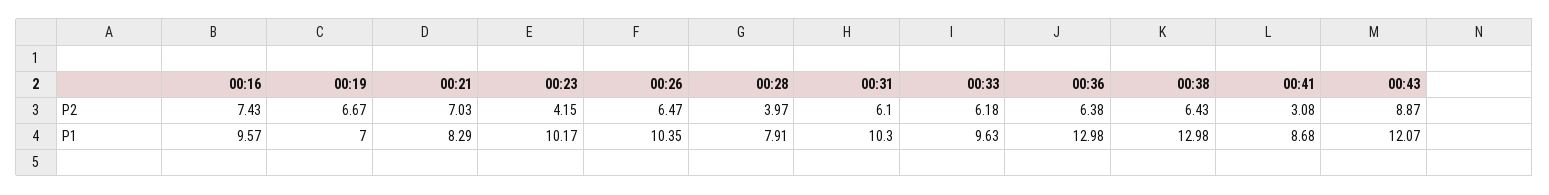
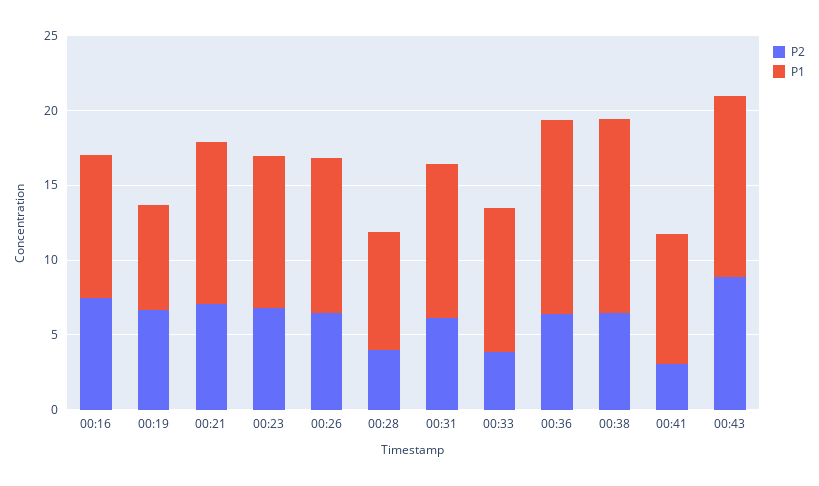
  {
    "P2": {
      "00:16": 7.43,
      "00:19": 6.67,
      "00:21": 7.03,
-     "00:23": 4.15,
+     "00:23": 7,
      "00:26": 6.47,
      "00:28": 3.97,
      "00:31": 6.1,
-     "00:33": 6.18,
+     "00:33": 4,
      "00:36": 6.38,
      "00:38": 6.43,
      "00:41": 3.08,
      "00:43": 8.87
    },
    "P1": {
      "00:16": 9.57,
      "00:19": 7,
-     "00:21": 8.29,
+     "00:21": 11,
      "00:23": 10.17,
      "00:26": 10.35,
      "00:28": 7.91,
      "00:31": 10.3,
      "00:33": 9.63,
      "00:36": 12.98,
      "00:38": 12.98,
      "00:41": 8.68,
      "00:43": 12.07
    }
  }

